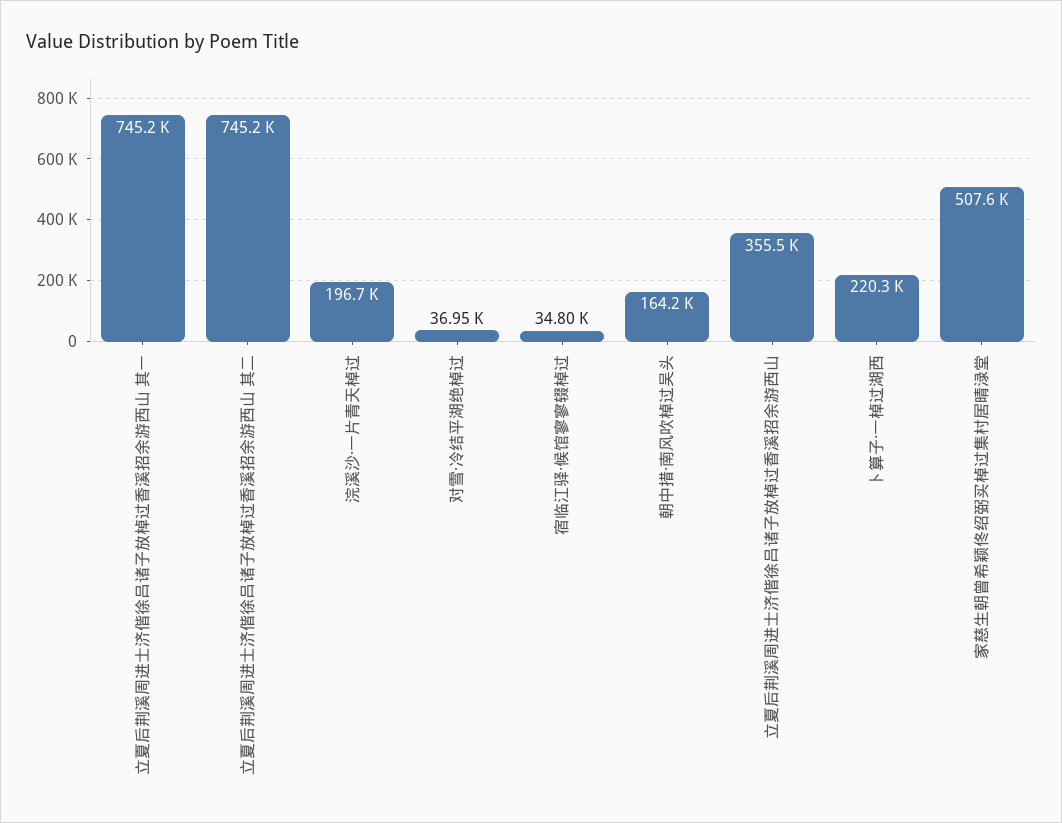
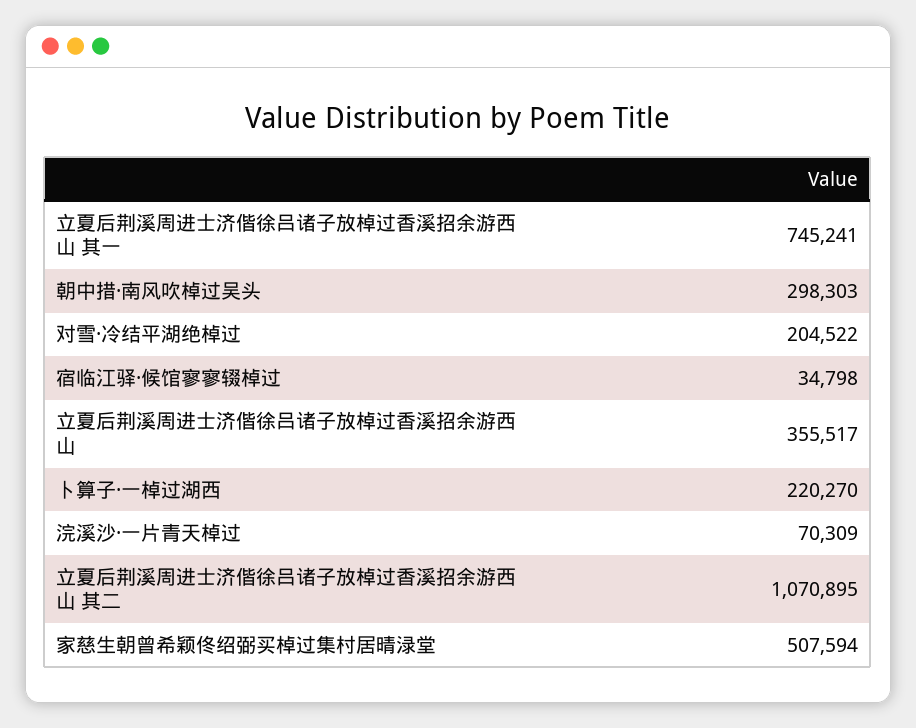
  {
    "立夏后荆溪周进士济偕徐吕诸子放棹过香溪招余游西山 其一": 745241,
-   "立夏后荆溪周进士济偕徐吕诸子放棹过香溪招余游西山 其二": 745200,
+   "立夏后荆溪周进士济偕徐吕诸子放棹过香溪招余游西山 其二": 1070895,
-   "浣溪沙·一片青天棹过": 196700,
+   "浣溪沙·一片青天棹过": 70309,
-   "对雪·冷结平湖绝棹过": 36950,
+   "对雪·冷结平湖绝棹过": 204522,
    "宿临江驿·候馆寥寥辍棹过": 34798,
-   "朝中措·南风吹棹过吴头": 164200,
+   "朝中措·南风吹棹过吴头": 298303,
    "立夏后荆溪周进士济偕徐吕诸子放棹过香溪招余游西山": 355517,
    "卜算子·一棹过湖西": 220270,
    "家慈生朝曾希颖佟绍弼买棹过集村居晴渌堂": 507594
  }

